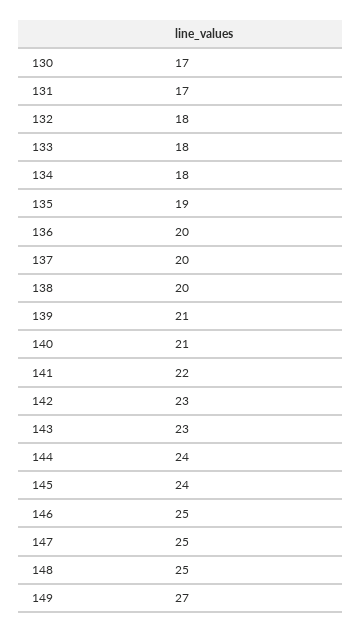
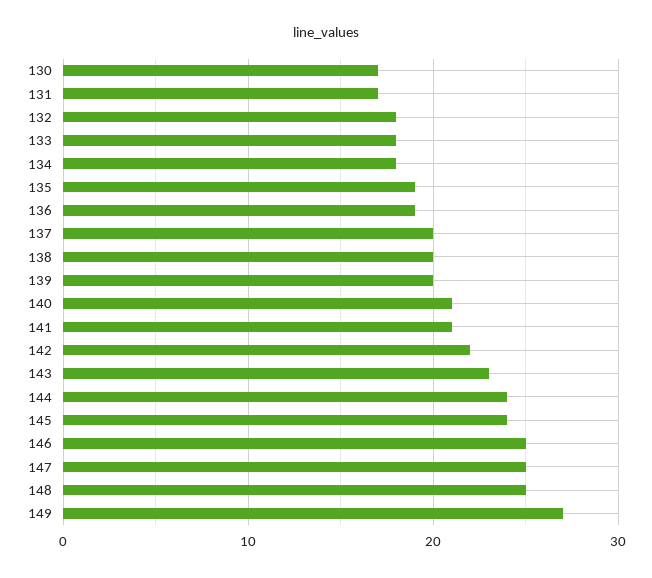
  {
    "130": 17,
    "131": 17,
    "132": 18,
    "133": 18,
    "134": 18,
    "135": 19,
-   "136": 20,
+   "136": 19,
    "137": 20,
    "138": 20,
-   "139": 21,
+   "139": 20,
    "140": 21,
-   "141": 22,
+   "141": 21,
-   "142": 23,
+   "142": 22,
    "143": 23,
    "144": 24,
    "145": 24,
    "146": 25,
    "147": 25,
    "148": 25,
    "149": 27
  }

